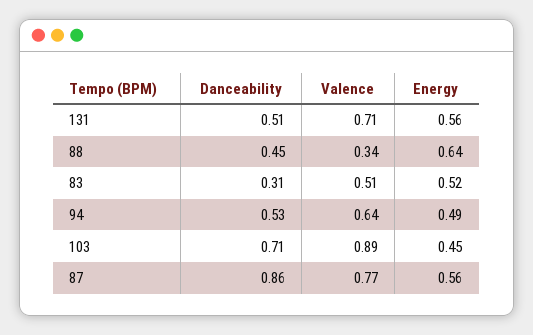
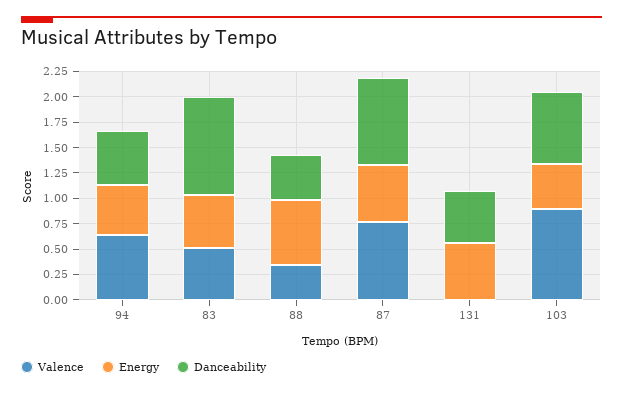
  {
    "Danceability": {
      "131": 0.51,
      "88": 0.45,
-     "83": 0.31,
+     "83": 1,
      "94": 0.53,
      "103": 0.71,
      "87": 0.86
    },
    "Valence": {
-     "131": 0.71,
+     "131": 0,
      "88": 0.34,
      "83": 0.51,
      "94": 0.64,
      "103": 0.89,
      "87": 0.77
    },
    "Energy": {
      "131": 0.56,
      "88": 0.64,
      "83": 0.52,
      "94": 0.49,
      "103": 0.45,
      "87": 0.56
    }
  }

